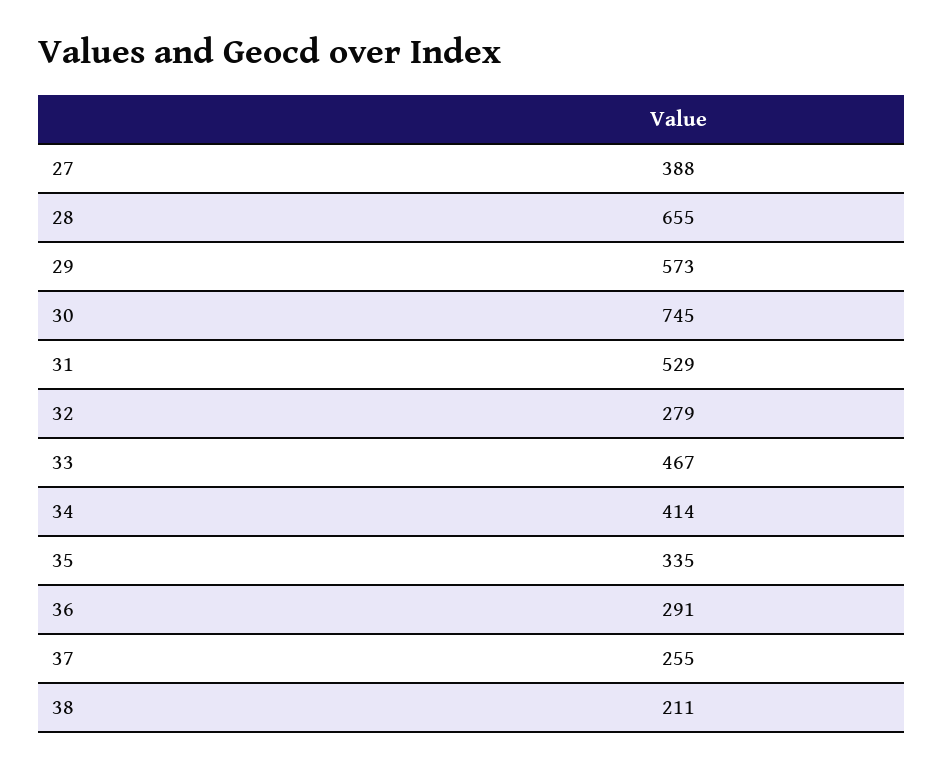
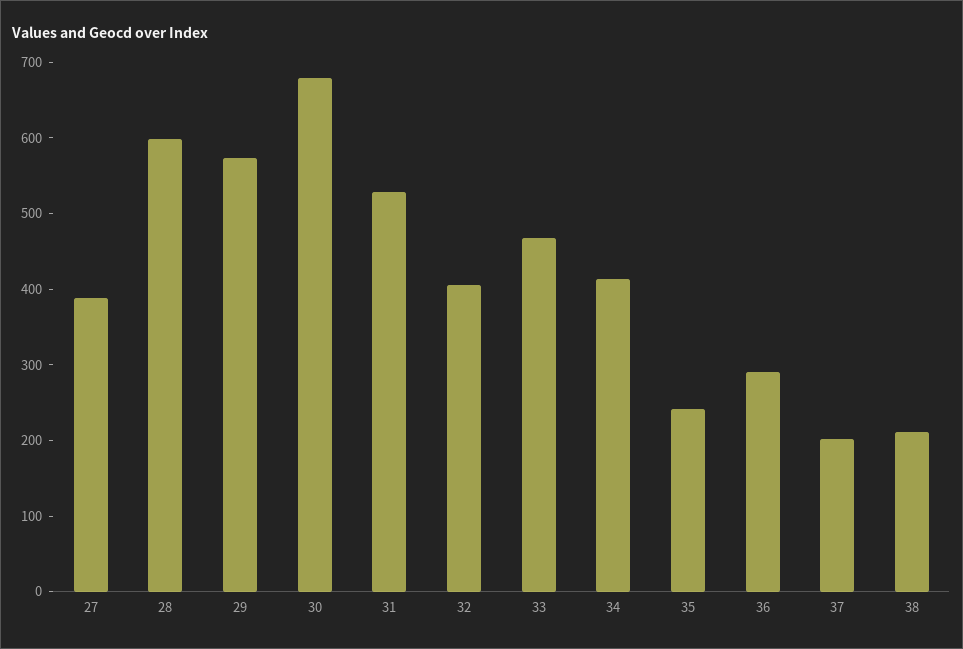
  {
    "27": 388,
-   "28": 655,
+   "28": 600,
    "29": 573,
-   "30": 745,
+   "30": 680,
    "31": 529,
-   "32": 279,
+   "32": 400,
    "33": 467,
    "34": 414,
-   "35": 335,
+   "35": 240,
    "36": 291,
-   "37": 255,
+   "37": 200,
    "38": 211
  }

